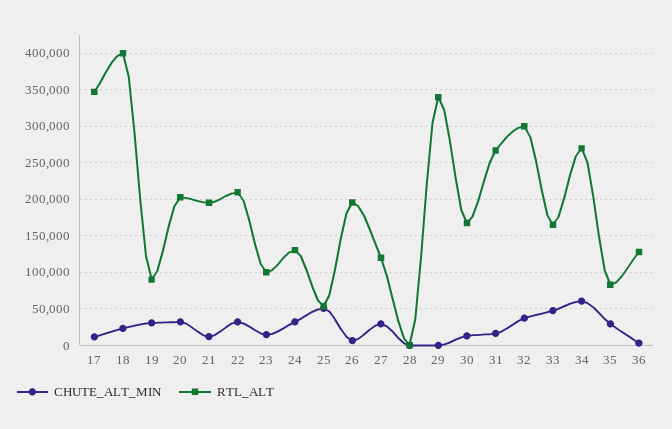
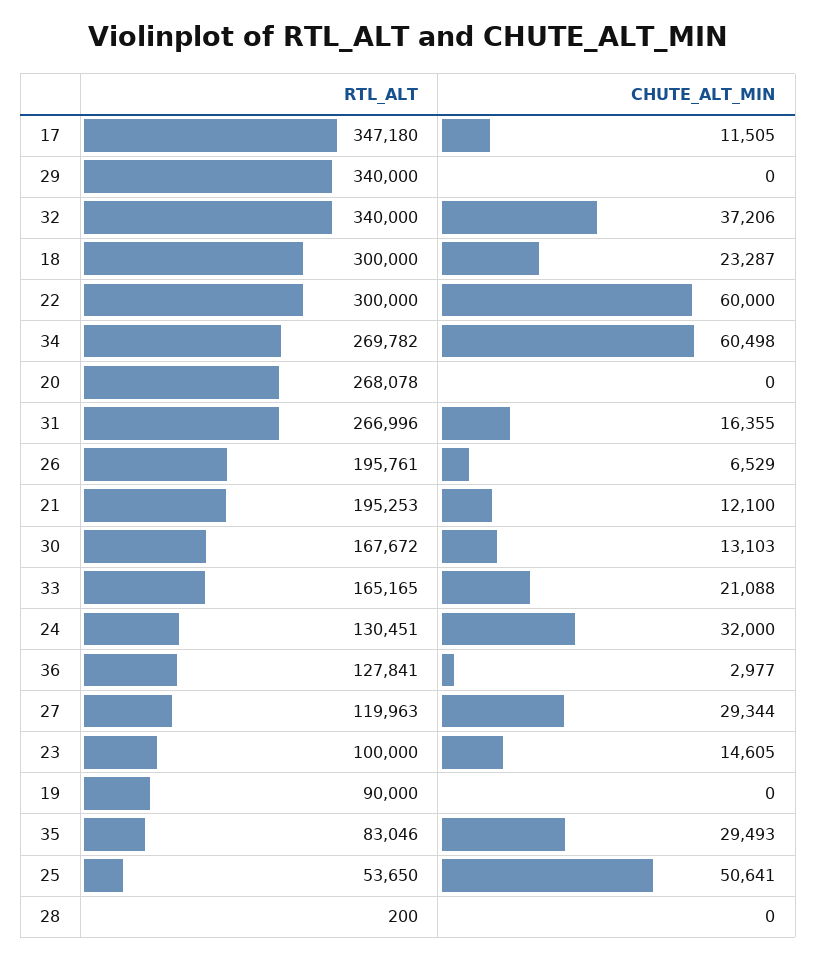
  {
    "CHUTE_ALT_MIN": {
      "17": 11505,
      "18": 23287,
-     "19": 30000,
+     "19": 0,
-     "20": 30000,
+     "20": 0,
      "21": 12100,
-     "22": 30000,
+     "22": 60000,
      "23": 14605,
      "24": 32000,
      "25": 50641,
      "26": 6529,
      "27": 29344,
      "28": 0,
      "29": 0,
      "30": 13103,
      "31": 16355,
      "32": 37206,
-     "33": 50000,
+     "33": 21088,
      "34": 60498,
      "35": 29493,
      "36": 2977
    },
    "RTL_ALT": {
      "17": 347180,
-     "18": 400000,
+     "18": 300000,
      "19": 90000,
-     "20": 200000,
+     "20": 268078,
      "21": 195253,
-     "22": 210000,
+     "22": 300000,
      "23": 100000,
      "24": 130451,
      "25": 53650,
      "26": 195761,
      "27": 119963,
      "28": 200,
      "29": 340000,
      "30": 167672,
      "31": 266996,
-     "32": 300000,
+     "32": 340000,
      "33": 165165,
      "34": 269782,
      "35": 83046,
      "36": 127841
    }
  }

